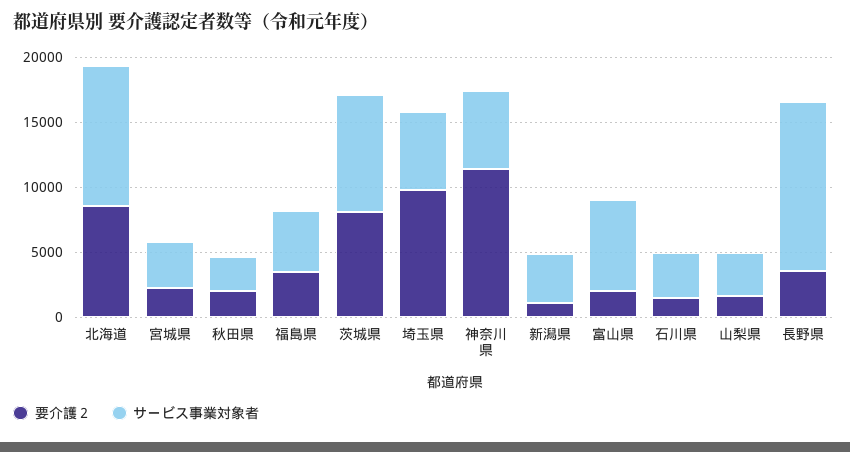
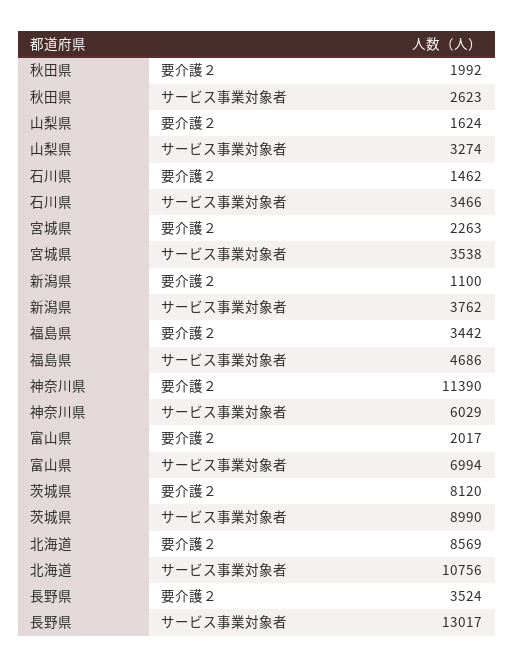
  {
    "要介護２": {
      "北海道": 8569,
      "宮城県": 2263,
      "秋田県": 1992,
      "福島県": 3442,
      "茨城県": 8120,
-     "埼玉県": 10000,
      "神奈川県": 11390,
      "新潟県": 1100,
      "富山県": 2017,
      "石川県": 1462,
      "山梨県": 1624,
      "長野県": 3524
    },
    "サービス事業対象者": {
      "北海道": 10756,
      "宮城県": 3538,
      "秋田県": 2623,
      "福島県": 4686,
      "茨城県": 8990,
-     "埼玉県": 6000,
      "神奈川県": 6029,
      "新潟県": 3762,
      "富山県": 6994,
      "石川県": 3466,
      "山梨県": 3274,
      "長野県": 13017
    }
  }

